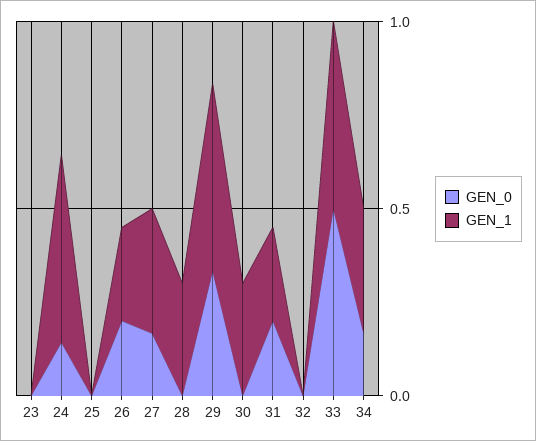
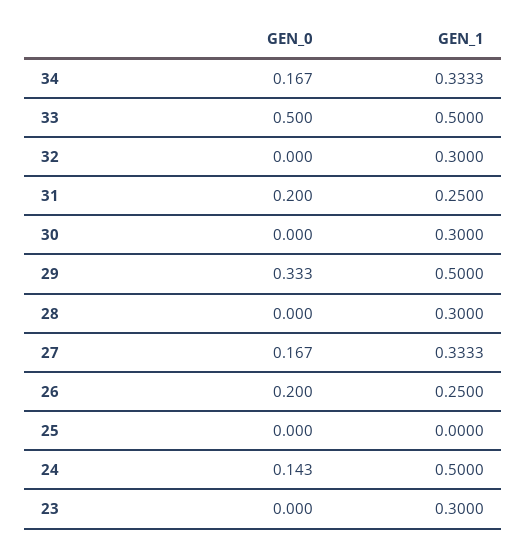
  {
    "GEN_0": {
      "23": 0,
      "24": 0.143,
      "25": 0,
      "26": 0.2,
      "27": 0.167,
      "28": 0,
      "29": 0.333,
      "30": 0,
      "31": 0.2,
      "32": 0,
      "33": 0.5,
      "34": 0.167
    },
    "GEN_1": {
-     "23": 0,
+     "23": 0.3,
      "24": 0.5,
      "25": 0,
      "26": 0.25,
      "27": 0.3333,
      "28": 0.3,
      "29": 0.5,
      "30": 0.3,
      "31": 0.25,
-     "32": 0,
+     "32": 0.3,
      "33": 0.5,
      "34": 0.3333
    }
  }

